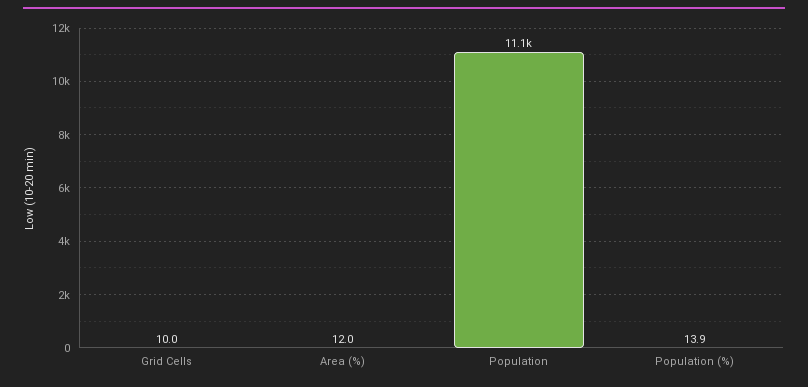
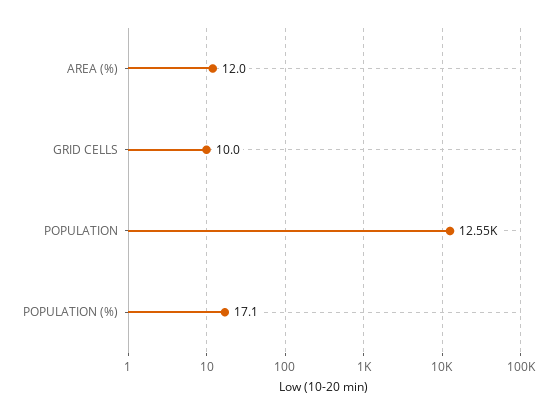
  {
    "Grid Cells": 10,
    "Area (%)": 12,
-   "Population": 11100,
+   "Population": 12550,
-   "Population (%)": 13.9
+   "Population (%)": 17.1
  }

